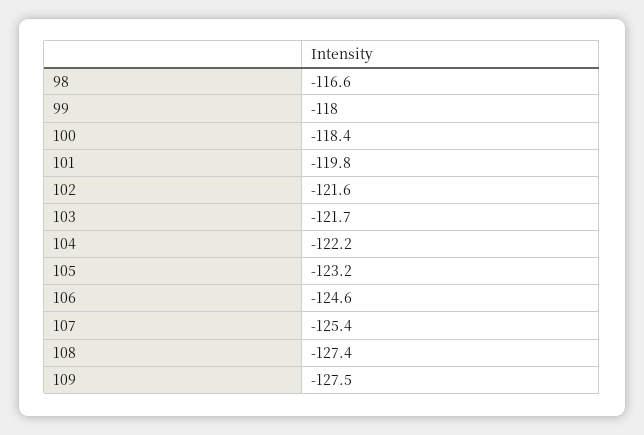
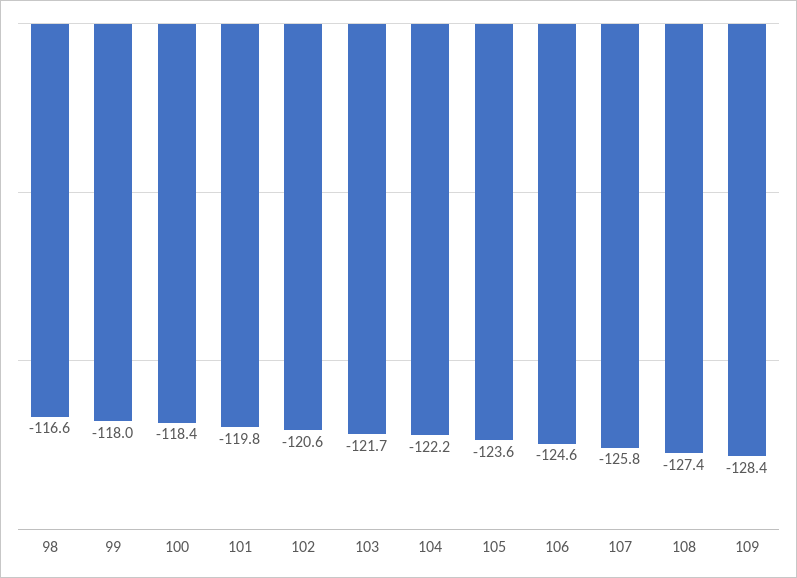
  {
    "98": -116.6,
    "99": -118,
    "100": -118.4,
    "101": -119.8,
-   "102": -121.6,
+   "102": -120.6,
    "103": -121.7,
    "104": -122.2,
-   "105": -123.2,
+   "105": -123.6,
    "106": -124.6,
-   "107": -125.4,
+   "107": -125.8,
    "108": -127.4,
-   "109": -127.5
+   "109": -128.4
  }

